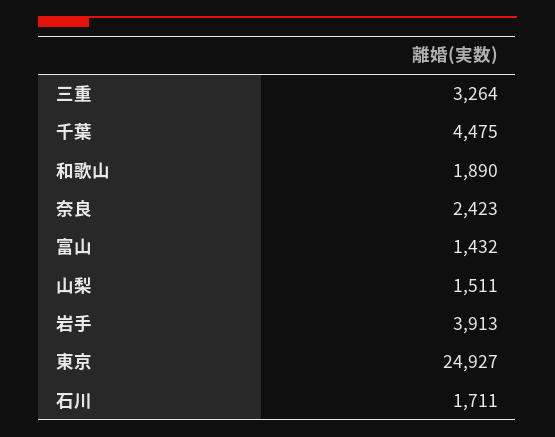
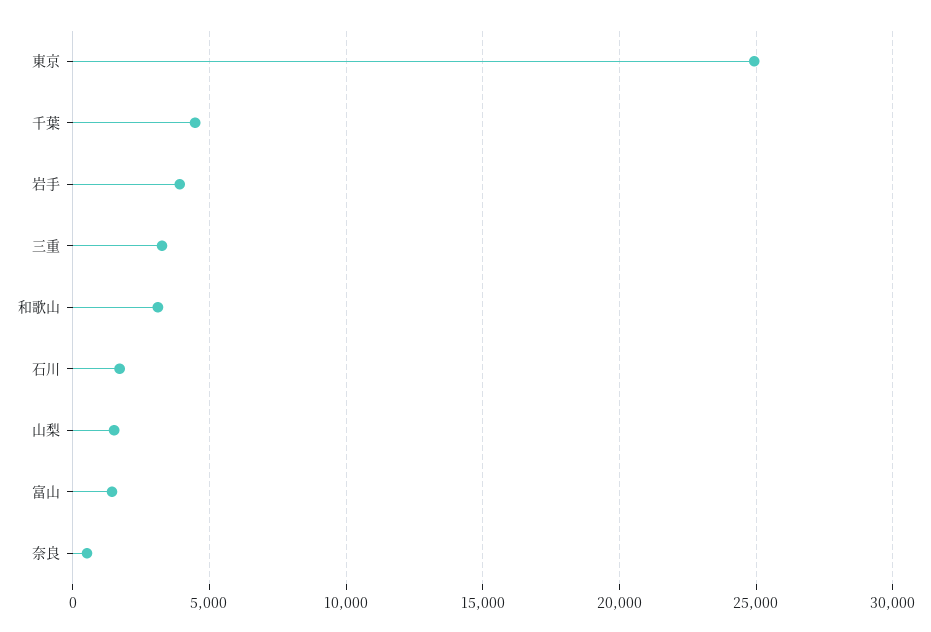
  {
    "三重": 3264,
    "千葉": 4475,
-   "和歌山": 1890,
+   "和歌山": 3000,
-   "奈良": 2423,
+   "奈良": 500,
    "富山": 1432,
    "山梨": 1511,
    "岩手": 3913,
    "東京": 24927,
    "石川": 1711
  }

